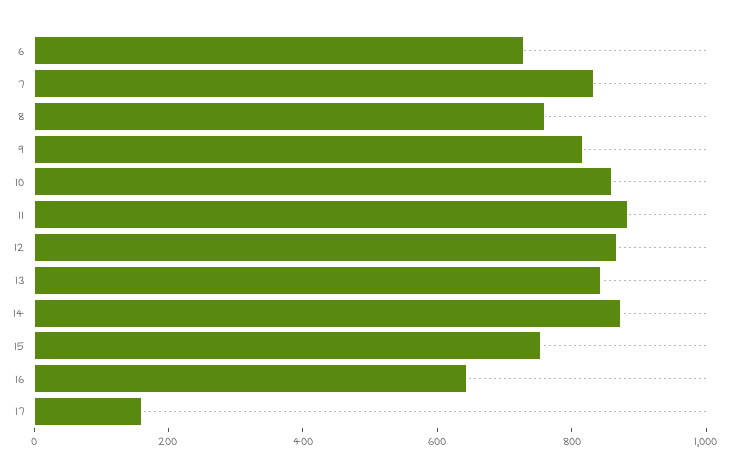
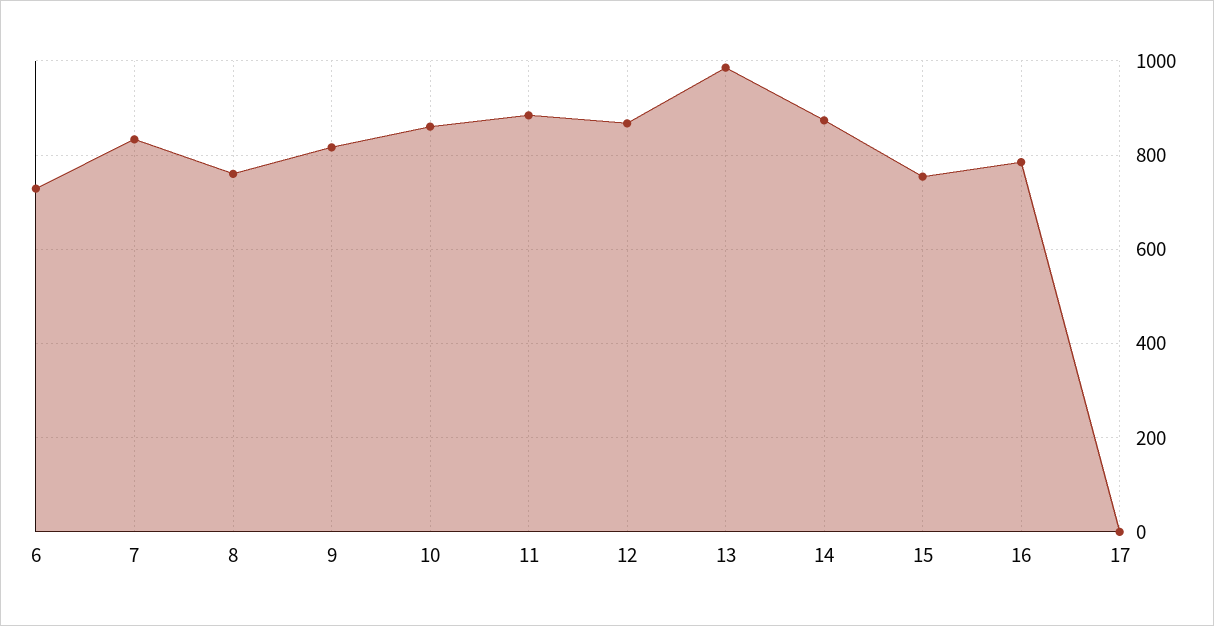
  {
    "6": 720,
    "7": 840,
    "8": 760,
    "9": 820,
    "10": 860,
    "11": 880,
    "12": 860,
-   "13": 850,
+   "13": 980,
    "14": 880,
    "15": 760,
-   "16": 650,
+   "16": 780,
-   "17": 150
+   "17": 0
  }

